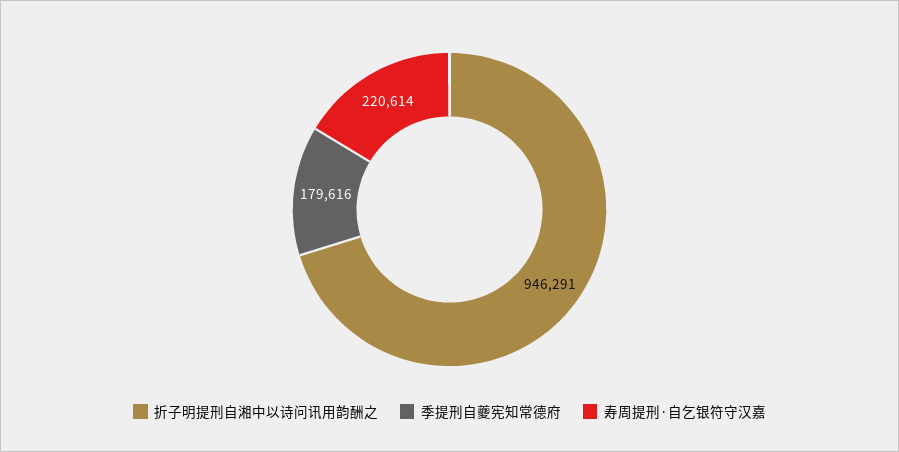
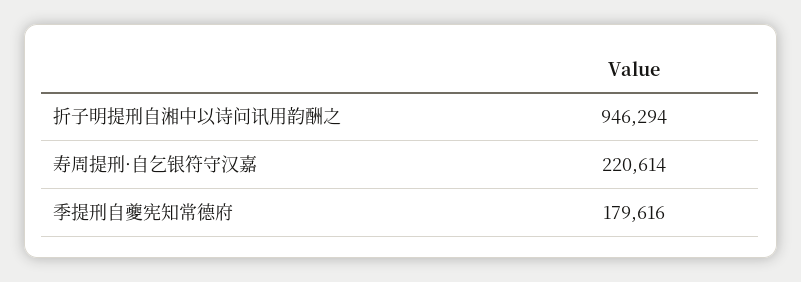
  {
-   "折子明提刑自湘中以诗问讯用韵酬之": 946291,
+   "折子明提刑自湘中以诗问讯用韵酬之": 946294,
    "季提刑自夔宪知常德府": 179616,
    "寿周提刑·自乞银符守汉嘉": 220614
  }

